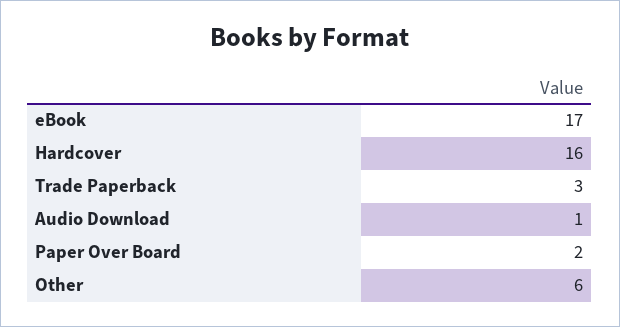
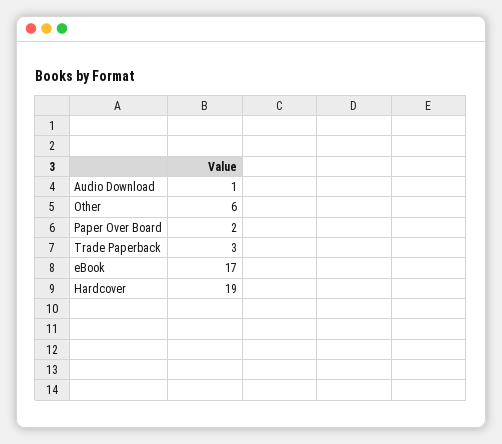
  {
    "eBook": 17,
-   "Hardcover": 16,
+   "Hardcover": 19,
    "Trade Paperback": 3,
    "Audio Download": 1,
    "Paper Over Board": 2,
    "Other": 6
  }

